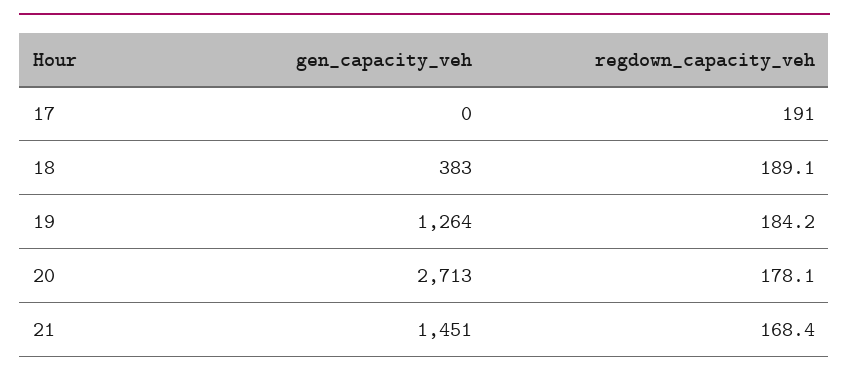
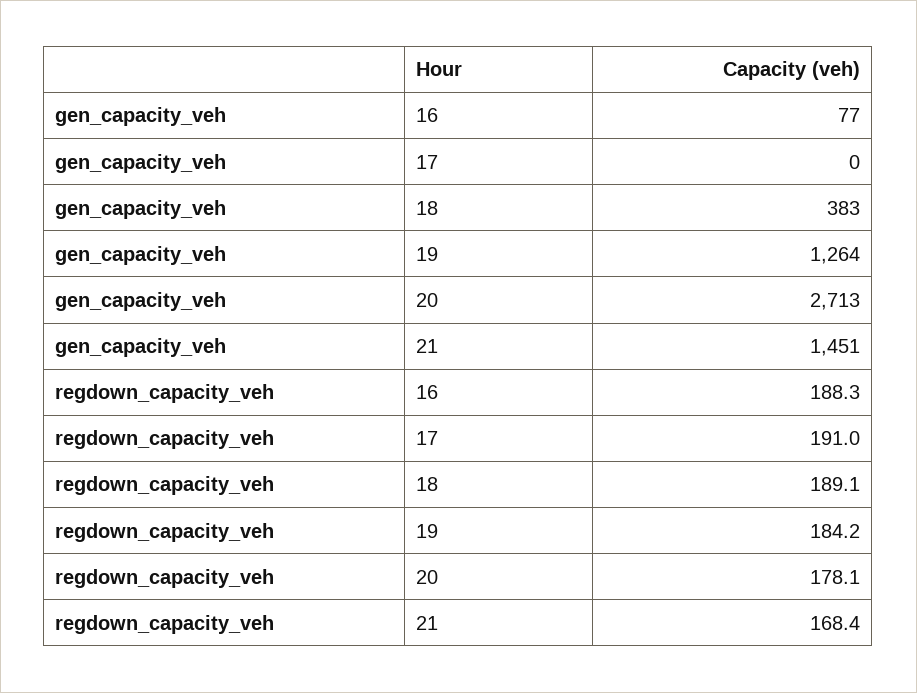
  {
    "gen_capacity_veh": {
      "17": 0,
      "18": 383,
      "19": 1264,
      "20": 2713,
-     "21": 1451
+     "21": 1451,
+     "16": 77
    },
    "regdown_capacity_veh": {
      "17": 191,
      "18": 189.1,
      "19": 184.2,
      "20": 178.1,
-     "21": 168.4
+     "21": 168.4,
+     "16": 188.3
    }
  }

